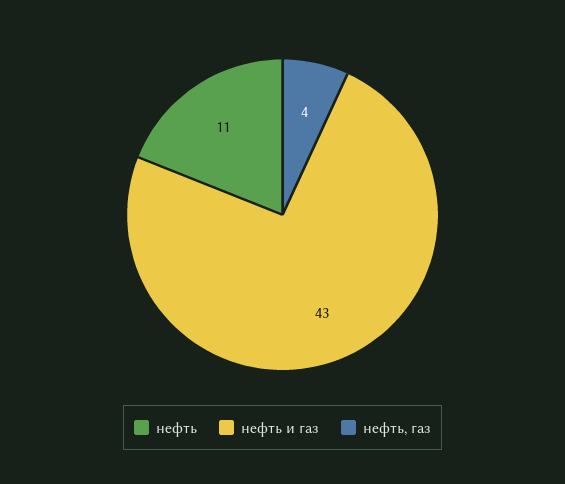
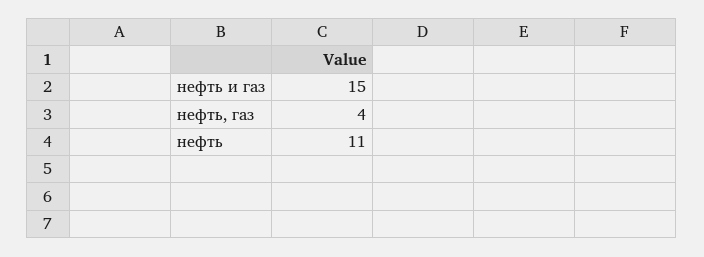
  {
    "нефть": 11,
-   "нефть и газ": 43,
+   "нефть и газ": 15,
    "нефть, газ": 4
  }

